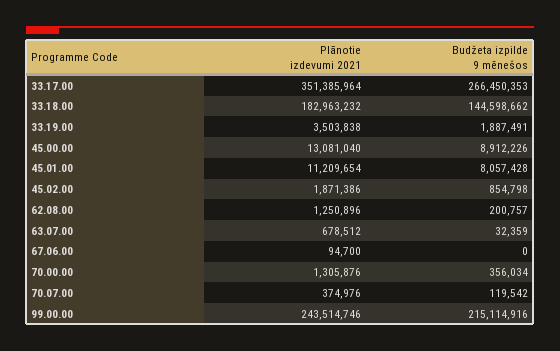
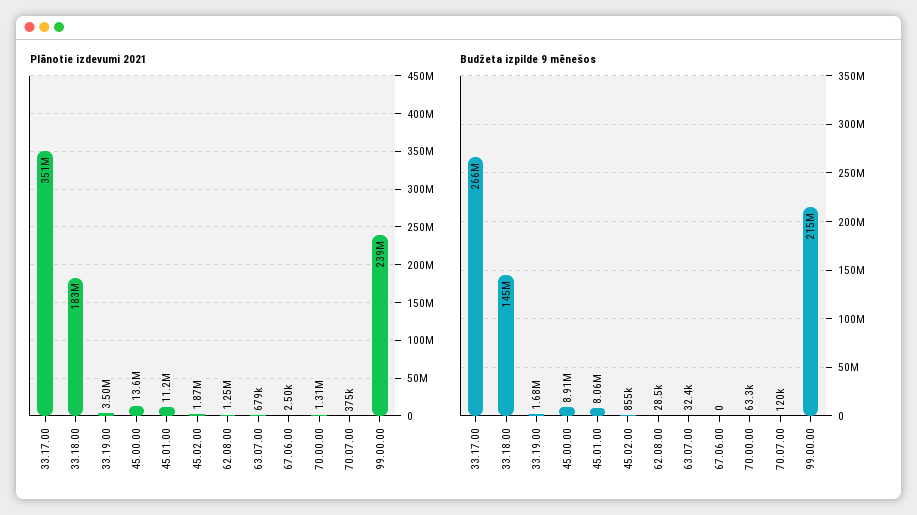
  {
    "Plānotie izdevumi 2021": {
      "33.17.00": 351385964,
      "33.18.00": 182963232,
      "33.19.00": 3503838,
-     "45.00.00": 13081040,
+     "45.00.00": 13600000,
      "45.01.00": 11209654,
      "45.02.00": 1871386,
      "62.08.00": 1250896,
      "63.07.00": 678512,
-     "67.06.00": 94700,
+     "67.06.00": 2500,
      "70.00.00": 1305876,
      "70.07.00": 374976,
-     "99.00.00": 243514746
+     "99.00.00": 239000000
    },
    "Budžeta izpilde 9 mēnešos": {
      "33.17.00": 266450353,
      "33.18.00": 144598662,
-     "33.19.00": 1887491,
+     "33.19.00": 1680000,
      "45.00.00": 8912226,
      "45.01.00": 8057428,
      "45.02.00": 854798,
-     "62.08.00": 200757,
+     "62.08.00": 28500,
      "63.07.00": 32359,
      "67.06.00": 0,
-     "70.00.00": 356034,
+     "70.00.00": 63300,
      "70.07.00": 119542,
      "99.00.00": 215114916
    }
  }

